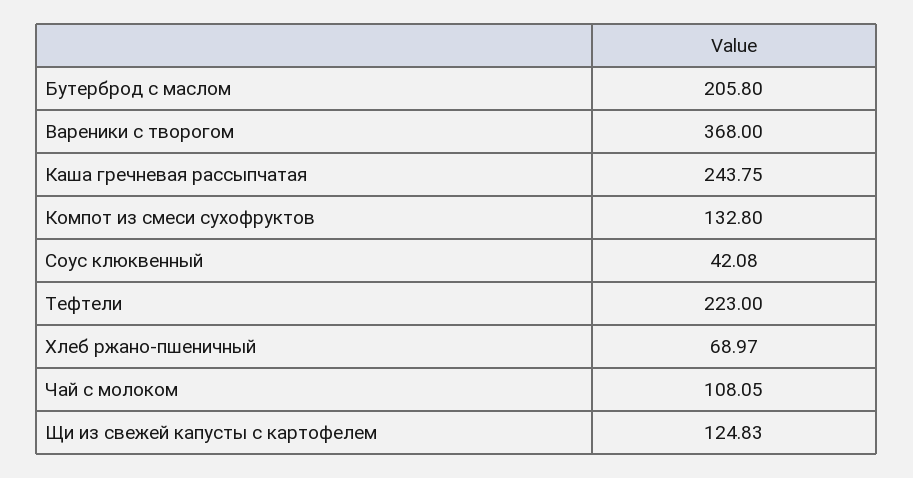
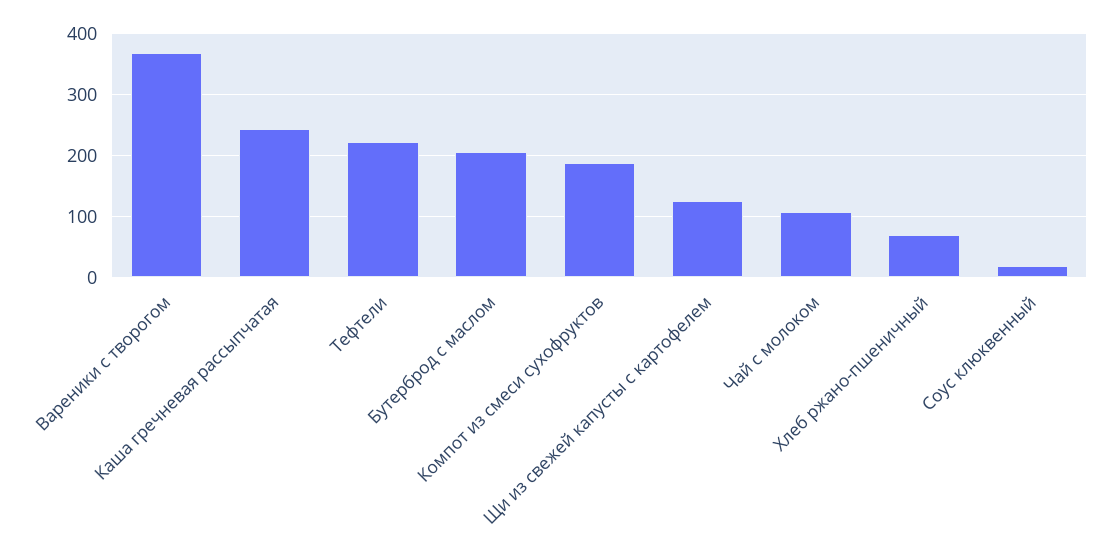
  {
    "Бутерброд с маслом": 205.8,
    "Вареники с творогом": 368,
    "Каша гречневая рассыпчатая": 243.75,
-   "Компот из смеси сухофруктов": 132.8,
+   "Компот из смеси сухофруктов": 190,
-   "Соус клюквенный": 42.08,
+   "Соус клюквенный": 20,
    "Тефтели": 223,
    "Хлеб ржано-пшеничный": 68.97,
    "Чай с молоком": 108.05,
    "Щи из свежей капусты с картофелем": 124.83
  }

